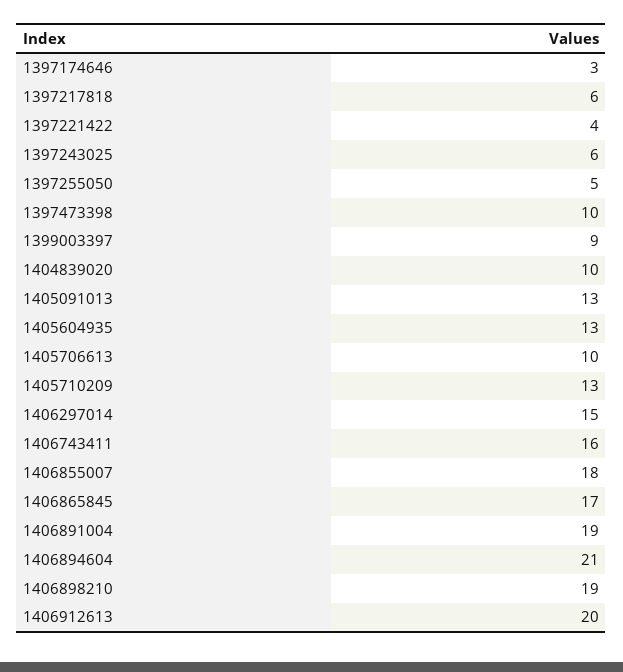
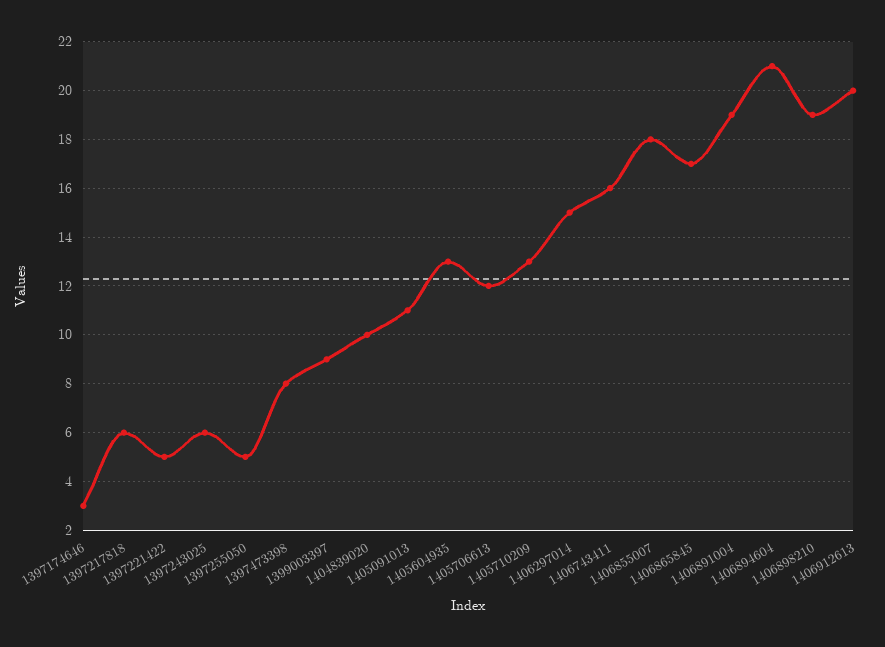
  {
    "1397174646": 3,
    "1397217818": 6,
-   "1397221422": 4,
+   "1397221422": 5,
    "1397243025": 6,
    "1397255050": 5,
-   "1397473398": 10,
+   "1397473398": 8,
    "1399003397": 9,
    "1404839020": 10,
-   "1405091013": 13,
+   "1405091013": 11,
    "1405604935": 13,
-   "1405706613": 10,
+   "1405706613": 12,
    "1405710209": 13,
    "1406297014": 15,
    "1406743411": 16,
    "1406855007": 18,
    "1406865845": 17,
    "1406891004": 19,
    "1406894604": 21,
    "1406898210": 19,
    "1406912613": 20
  }

